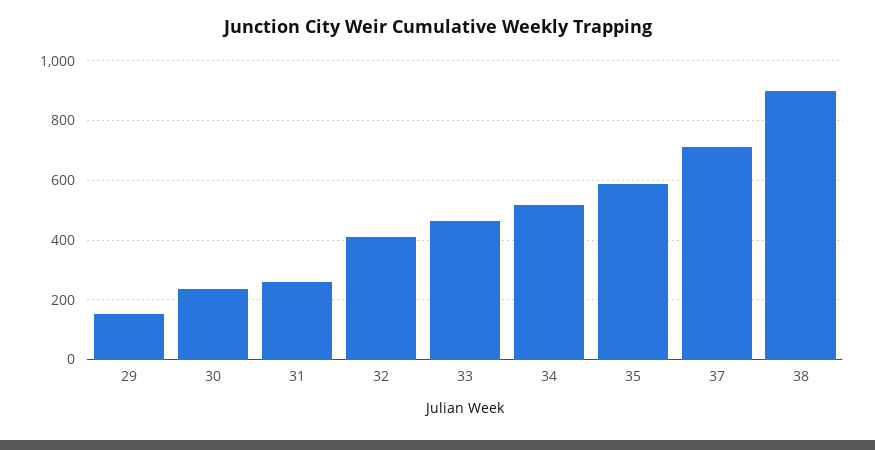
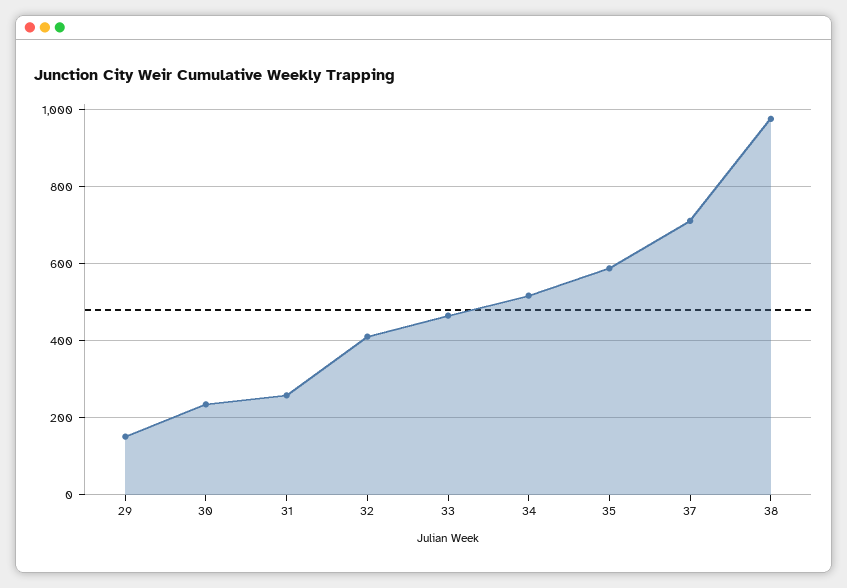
  {
    "29": 160,
    "30": 240,
    "31": 260,
    "32": 420,
    "33": 460,
    "34": 520,
    "35": 580,
    "37": 720,
-   "38": 900
+   "38": 980
  }

